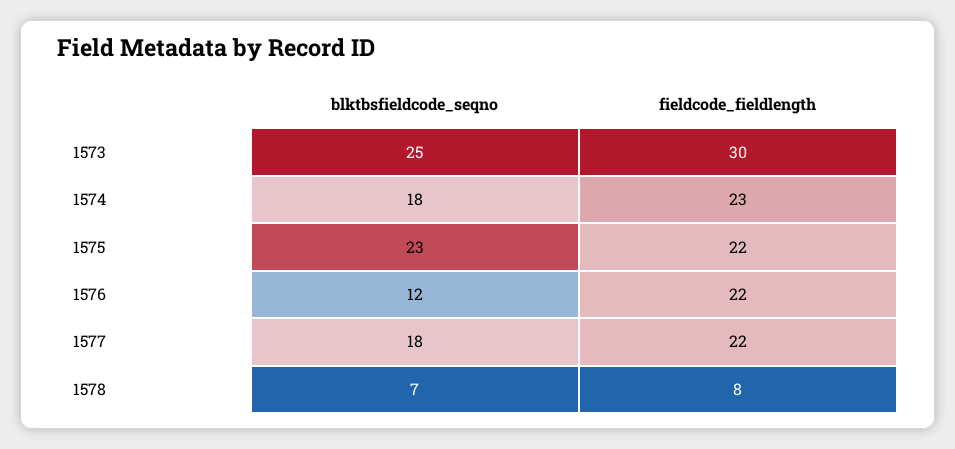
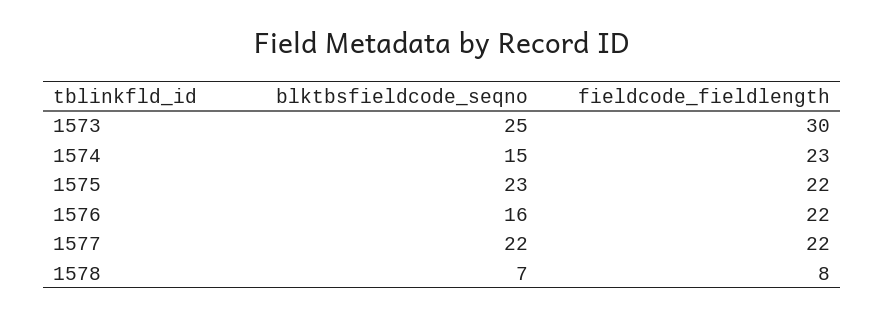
  {
    "blktbsfieldcode_seqno": {
      "1573": 25,
-     "1574": 18,
+     "1574": 15,
      "1575": 23,
-     "1576": 12,
+     "1576": 16,
-     "1577": 18,
+     "1577": 22,
      "1578": 7
    },
    "fieldcode_fieldlength": {
      "1573": 30,
      "1574": 23,
      "1575": 22,
      "1576": 22,
      "1577": 22,
      "1578": 8
    }
  }

